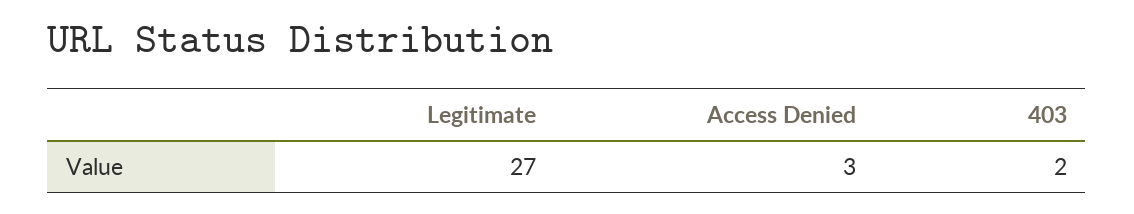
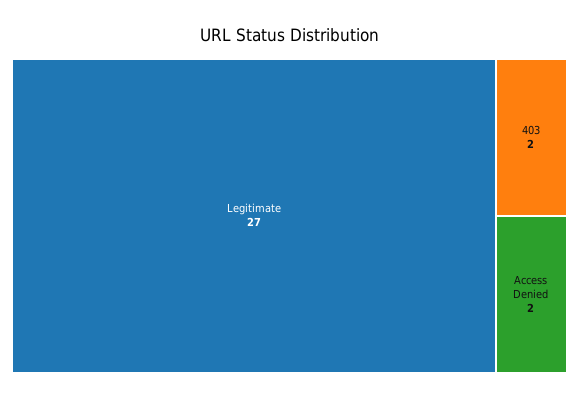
  {
    "Legitimate": 27,
-   "Access Denied": 3,
+   "Access Denied": 2,
    "403": 2
  }

